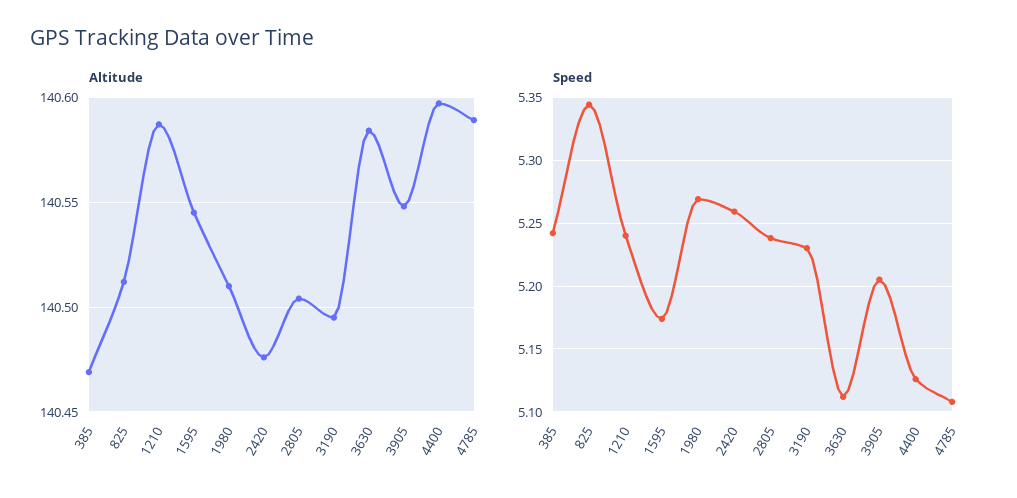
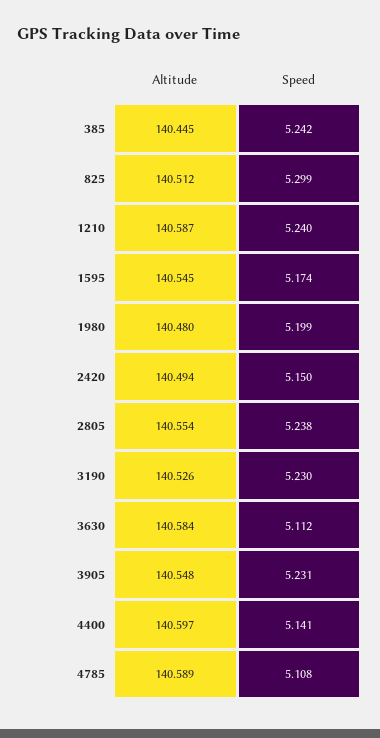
  {
    "Altitude": {
-     "385": 140.47,
+     "385": 140.445,
      "825": 140.512,
      "1210": 140.587,
      "1595": 140.545,
-     "1980": 140.51,
+     "1980": 140.48,
-     "2420": 140.475,
+     "2420": 140.494,
-     "2805": 140.505,
+     "2805": 140.554,
-     "3190": 140.495,
+     "3190": 140.526,
      "3630": 140.584,
      "3905": 140.548,
      "4400": 140.597,
      "4785": 140.589
    },
    "Speed": {
      "385": 5.242,
-     "825": 5.345,
+     "825": 5.299,
      "1210": 5.24,
      "1595": 5.174,
-     "1980": 5.27,
+     "1980": 5.199,
-     "2420": 5.26,
+     "2420": 5.15,
      "2805": 5.238,
      "3190": 5.23,
      "3630": 5.112,
-     "3905": 5.205,
+     "3905": 5.231,
-     "4400": 5.125,
+     "4400": 5.141,
      "4785": 5.108
    }
  }

